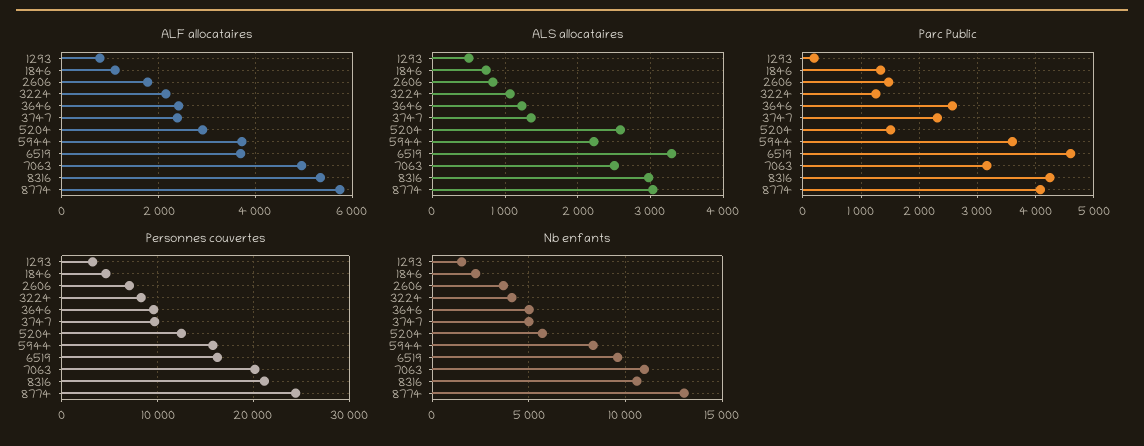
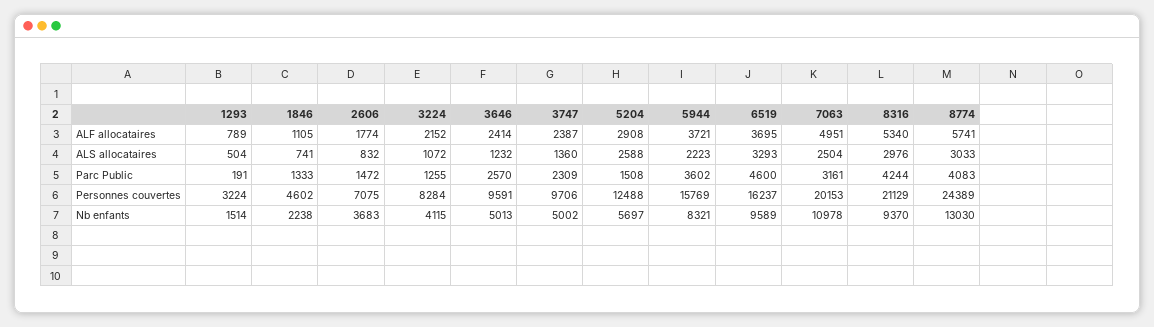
  {
    "ALF allocataires": {
      "1293": 789,
      "1846": 1105,
      "2606": 1774,
      "3224": 2152,
      "3646": 2414,
      "3747": 2387,
      "5204": 2908,
      "5944": 3721,
      "6519": 3695,
      "7063": 4951,
      "8316": 5340,
      "8774": 5741
    },
    "ALS allocataires": {
      "1293": 504,
      "1846": 741,
      "2606": 832,
      "3224": 1072,
      "3646": 1232,
      "3747": 1360,
      "5204": 2588,
      "5944": 2223,
      "6519": 3293,
      "7063": 2504,
      "8316": 2976,
      "8774": 3033
    },
    "Parc Public": {
      "1293": 191,
      "1846": 1333,
      "2606": 1472,
      "3224": 1255,
      "3646": 2570,
      "3747": 2309,
      "5204": 1508,
      "5944": 3602,
      "6519": 4600,
      "7063": 3161,
      "8316": 4244,
      "8774": 4083
    },
    "Personnes couvertes": {
      "1293": 3224,
      "1846": 4602,
      "2606": 7075,
      "3224": 8284,
      "3646": 9591,
      "3747": 9706,
      "5204": 12488,
      "5944": 15769,
      "6519": 16237,
      "7063": 20153,
      "8316": 21129,
      "8774": 24389
    },
    "Nb enfants": {
      "1293": 1514,
      "1846": 2238,
      "2606": 3683,
      "3224": 4115,
      "3646": 5013,
      "3747": 5002,
      "5204": 5697,
      "5944": 8321,
      "6519": 9589,
      "7063": 10978,
-     "8316": 10500,
+     "8316": 9370,
      "8774": 13030
    }
  }

